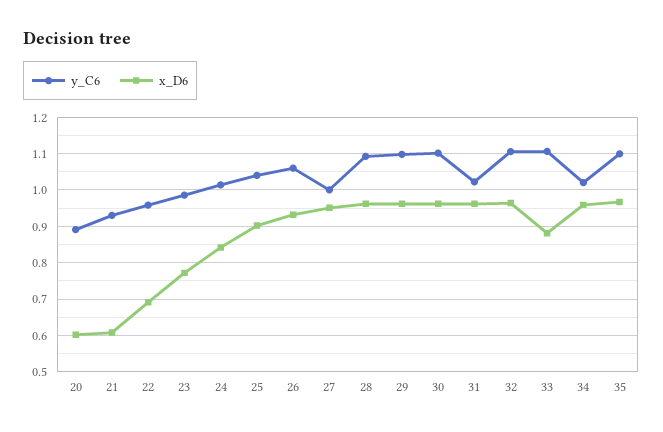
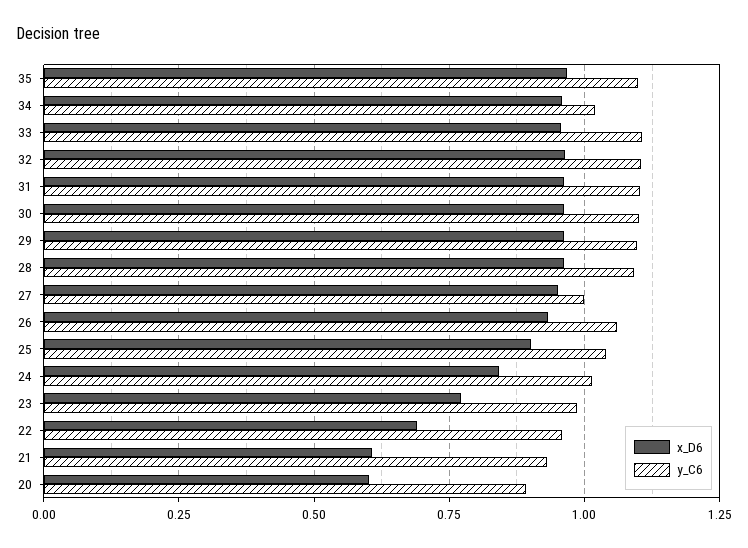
  {
    "y_C6": {
      "20": 0.9,
      "21": 0.94,
      "22": 0.96,
      "23": 0.98,
      "24": 1.02,
      "25": 1.04,
      "26": 1.06,
      "27": 1,
      "28": 1.1,
      "29": 1.1,
      "30": 1.1,
-     "31": 1.02,
+     "31": 1.1,
      "32": 1.1,
      "33": 1.1,
      "34": 1.02,
      "35": 1.1
    },
    "x_D6": {
      "20": 0.6,
      "21": 0.6,
      "22": 0.7,
      "23": 0.78,
      "24": 0.84,
      "25": 0.9,
      "26": 0.94,
      "27": 0.96,
      "28": 0.96,
      "29": 0.96,
      "30": 0.96,
      "31": 0.96,
      "32": 0.96,
-     "33": 0.88,
+     "33": 0.95,
      "34": 0.96,
      "35": 0.96
    }
  }

